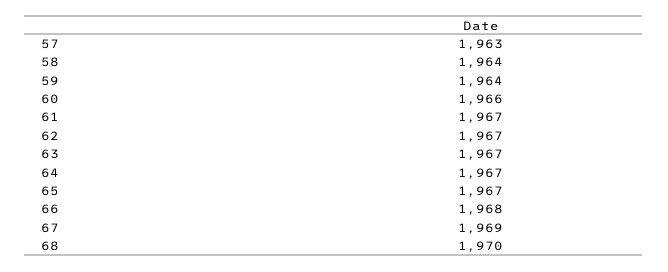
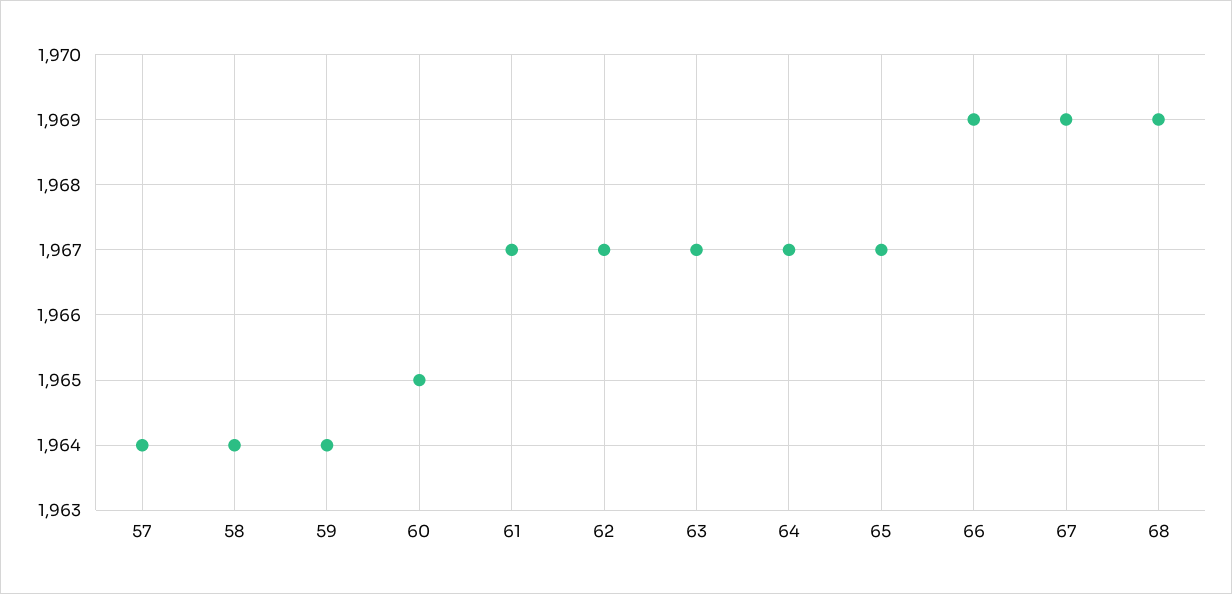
  {
-   "57": 1963,
+   "57": 1964,
    "58": 1964,
    "59": 1964,
-   "60": 1966,
+   "60": 1965,
    "61": 1967,
    "62": 1967,
    "63": 1967,
    "64": 1967,
    "65": 1967,
-   "66": 1968,
+   "66": 1969,
    "67": 1969,
-   "68": 1970
+   "68": 1969
  }

